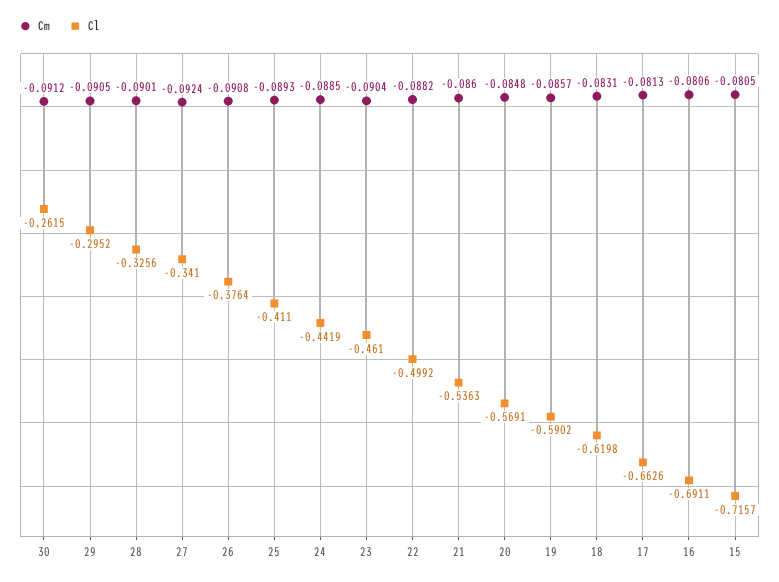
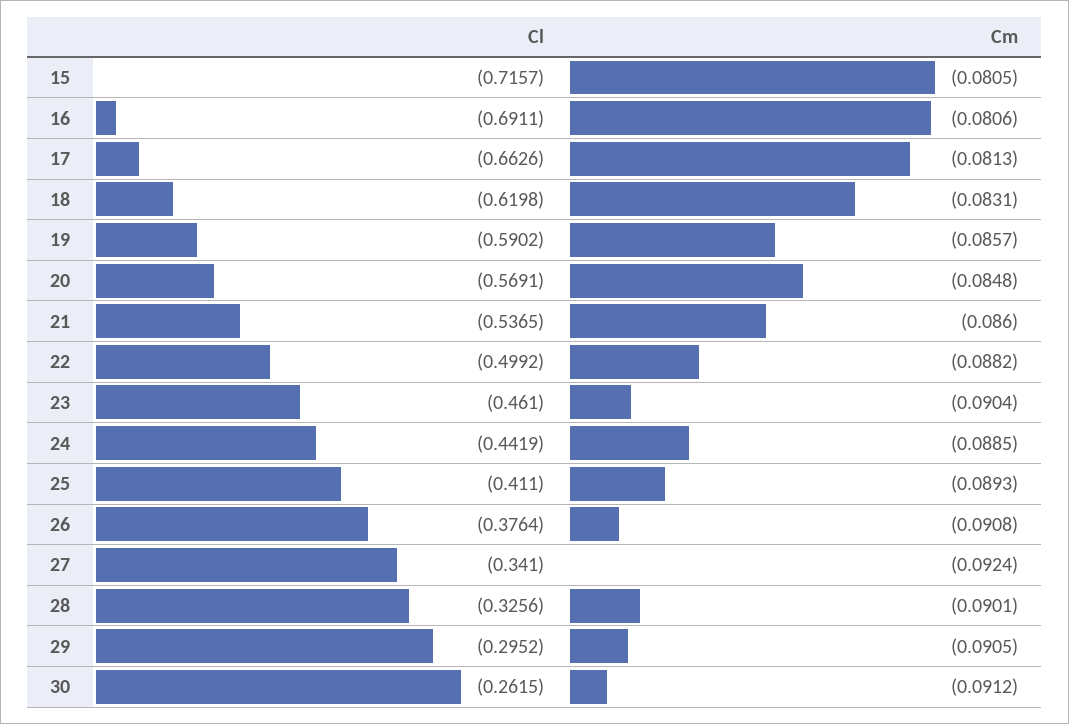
  {
    "Cm": {
      "30": -0.0912,
      "29": -0.0905,
      "28": -0.0901,
      "27": -0.0924,
      "26": -0.0908,
      "25": -0.0893,
      "24": -0.0885,
      "23": -0.0904,
      "22": -0.0882,
      "21": -0.086,
      "20": -0.0848,
      "19": -0.0857,
      "18": -0.0831,
      "17": -0.0813,
      "16": -0.0806,
      "15": -0.0805
    },
    "Cl": {
      "30": -0.2615,
      "29": -0.2952,
      "28": -0.3256,
      "27": -0.341,
      "26": -0.3764,
      "25": -0.411,
      "24": -0.4419,
      "23": -0.461,
      "22": -0.4992,
-     "21": -0.5363,
+     "21": -0.5365,
      "20": -0.5691,
      "19": -0.5902,
      "18": -0.6198,
      "17": -0.6626,
      "16": -0.6911,
      "15": -0.7157
    }
  }

